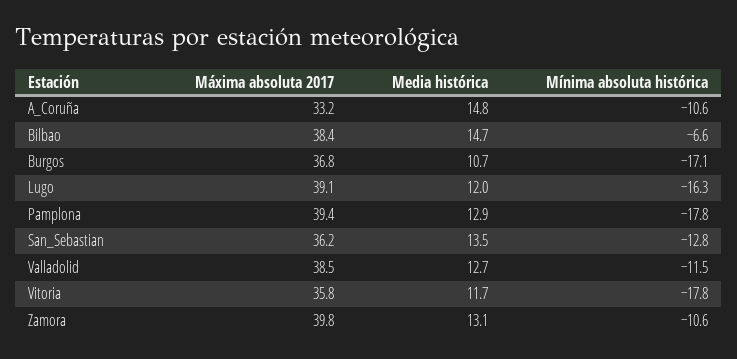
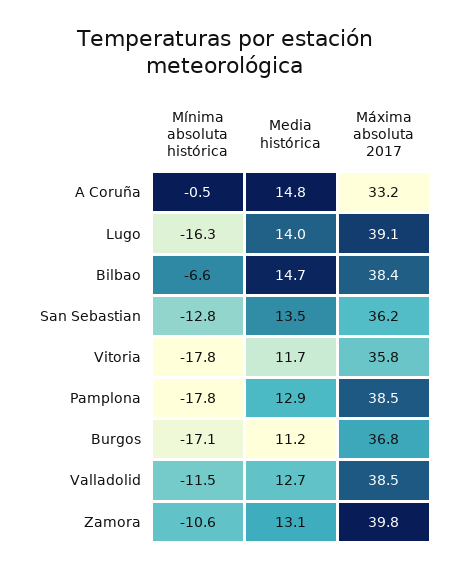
  {
    "Máxima absoluta 2017": {
      "A_Coruña": 33.2,
      "Bilbao": 38.4,
      "Burgos": 36.8,
      "Lugo": 39.1,
-     "Pamplona": 39.4,
+     "Pamplona": 38.5,
      "San_Sebastian": 36.2,
      "Valladolid": 38.5,
      "Vitoria": 35.8,
      "Zamora": 39.8
    },
    "Media histórica": {
      "A_Coruña": 14.8,
      "Bilbao": 14.7,
-     "Burgos": 10.7,
+     "Burgos": 11.2,
-     "Lugo": 12,
+     "Lugo": 14,
      "Pamplona": 12.9,
      "San_Sebastian": 13.5,
      "Valladolid": 12.7,
      "Vitoria": 11.7,
      "Zamora": 13.1
    },
    "Mínima absoluta histórica": {
-     "A_Coruña": -10.6,
+     "A_Coruña": -0.5,
      "Bilbao": -6.6,
      "Burgos": -17.1,
      "Lugo": -16.3,
      "Pamplona": -17.8,
      "San_Sebastian": -12.8,
      "Valladolid": -11.5,
      "Vitoria": -17.8,
      "Zamora": -10.6
    }
  }

